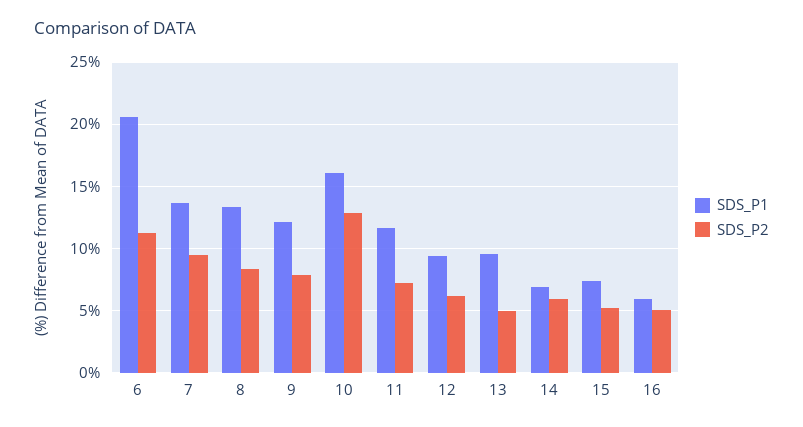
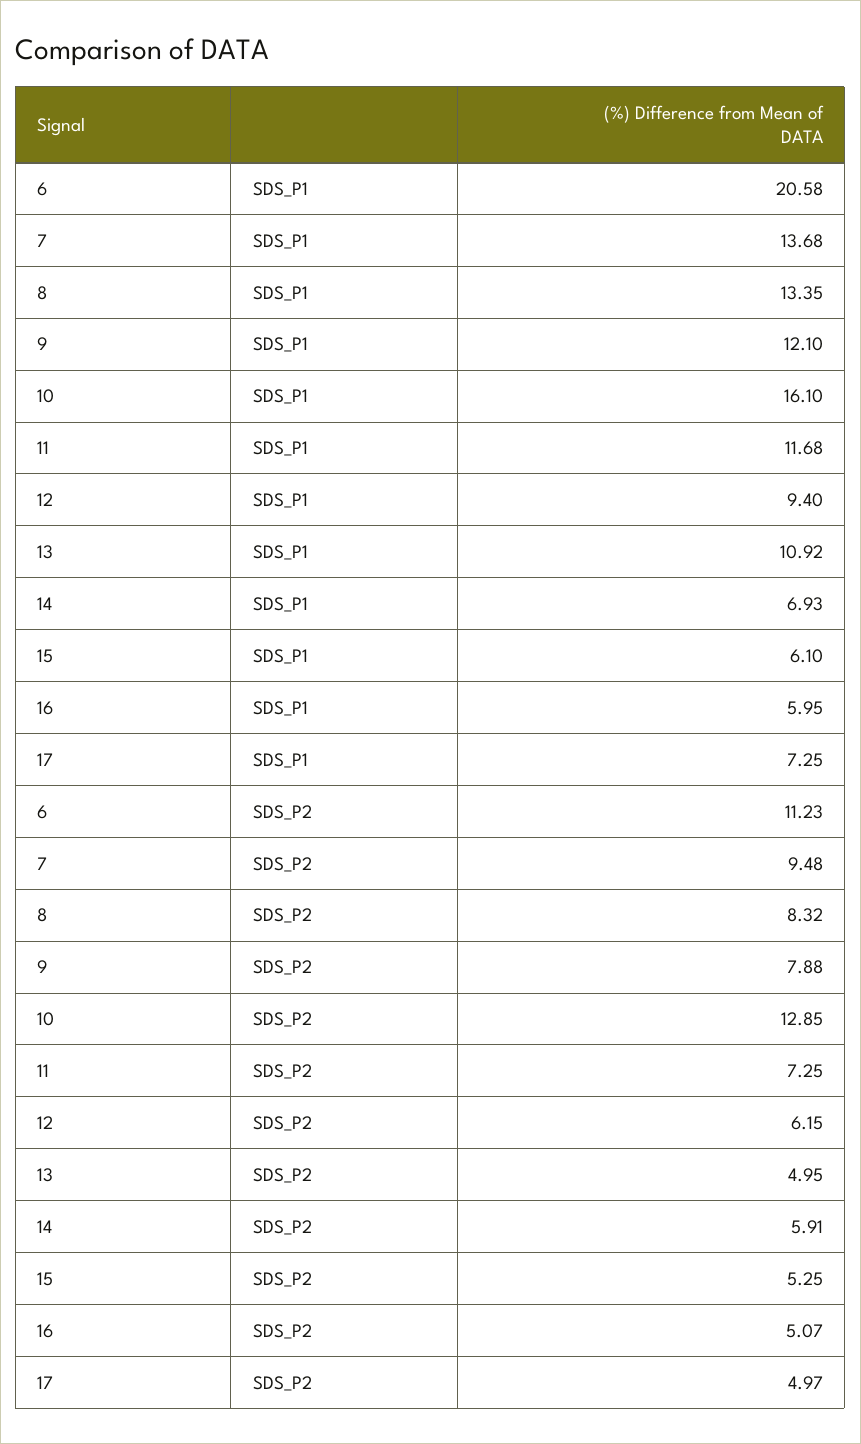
  {
    "SDS_P1": {
      "6": 20.58,
      "7": 13.68,
      "8": 13.35,
      "9": 12.1,
      "10": 16.1,
      "11": 11.68,
      "12": 9.4,
-     "13": 9.5,
+     "13": 10.92,
      "14": 6.93,
-     "15": 7.5,
+     "15": 6.1,
-     "16": 5.95
+     "16": 5.95,
+     "17": 7.25
    },
    "SDS_P2": {
      "6": 11.23,
      "7": 9.48,
      "8": 8.32,
      "9": 7.88,
      "10": 12.85,
      "11": 7.25,
      "12": 6.15,
      "13": 4.95,
      "14": 5.91,
      "15": 5.25,
-     "16": 5.07
+     "16": 5.07,
+     "17": 4.97
    }
  }

